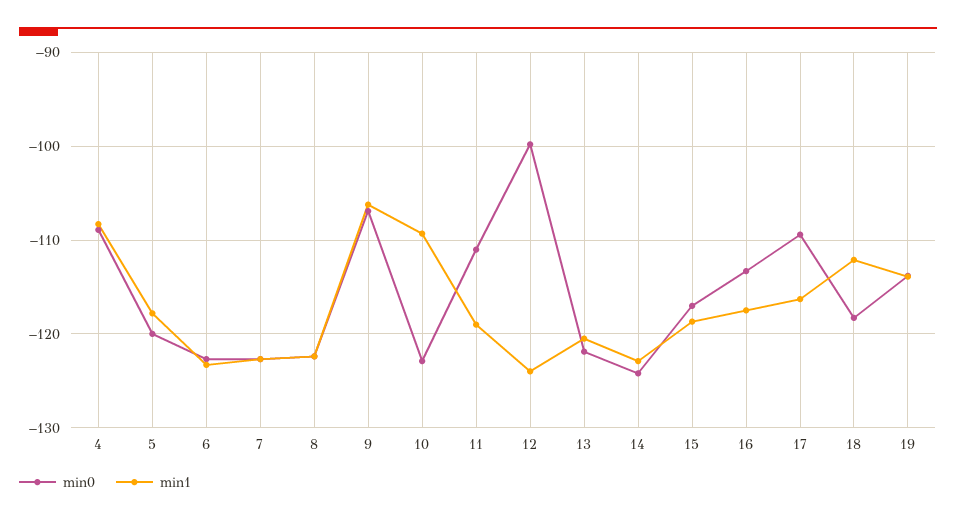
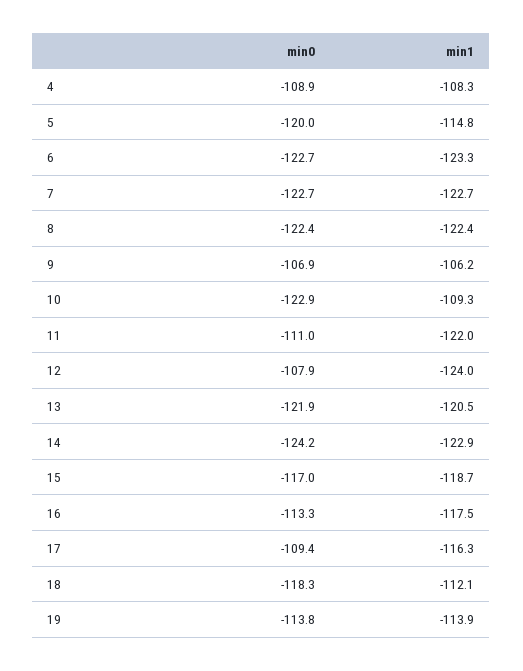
  {
    "min0": {
      "4": -108.9,
      "5": -120,
      "6": -122.7,
      "7": -122.7,
      "8": -122.4,
      "9": -106.9,
      "10": -122.9,
      "11": -111,
-     "12": -100,
+     "12": -107.9,
      "13": -121.9,
      "14": -124.2,
      "15": -117,
      "16": -113.3,
      "17": -109.4,
      "18": -118.3,
      "19": -113.8
    },
    "min1": {
      "4": -108.3,
-     "5": -118,
+     "5": -114.8,
      "6": -123.3,
      "7": -122.7,
      "8": -122.4,
      "9": -106.2,
      "10": -109.3,
-     "11": -119,
+     "11": -122,
      "12": -124,
      "13": -120.5,
      "14": -122.9,
      "15": -118.7,
      "16": -117.5,
      "17": -116.3,
      "18": -112.1,
      "19": -113.9
    }
  }

